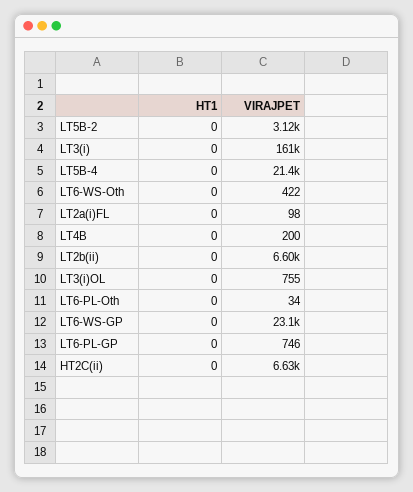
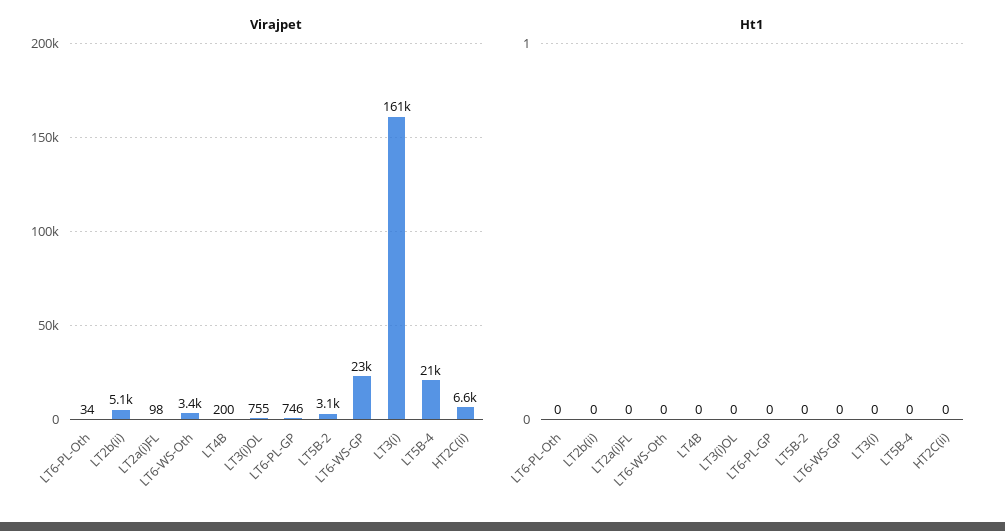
  {
    "HT1": {
      "LT5B-2": 0,
      "LT3(i)": 0,
      "LT5B-4": 0,
      "LT6-WS-Oth": 0,
      "LT2a(i)FL": 0,
      "LT4B": 0,
      "LT2b(ii)": 0,
      "LT3(i)OL": 0,
      "LT6-PL-Oth": 0,
      "LT6-WS-GP": 0,
      "LT6-PL-GP": 0,
      "HT2C(ii)": 0
    },
    "VIRAJPET": {
      "LT5B-2": 3120,
      "LT3(i)": 161000,
      "LT5B-4": 21400,
-     "LT6-WS-Oth": 422,
+     "LT6-WS-Oth": 3400,
      "LT2a(i)FL": 98,
      "LT4B": 200,
-     "LT2b(ii)": 6600,
+     "LT2b(ii)": 5100,
      "LT3(i)OL": 755,
      "LT6-PL-Oth": 34,
      "LT6-WS-GP": 23100,
      "LT6-PL-GP": 746,
      "HT2C(ii)": 6630
    }
  }

